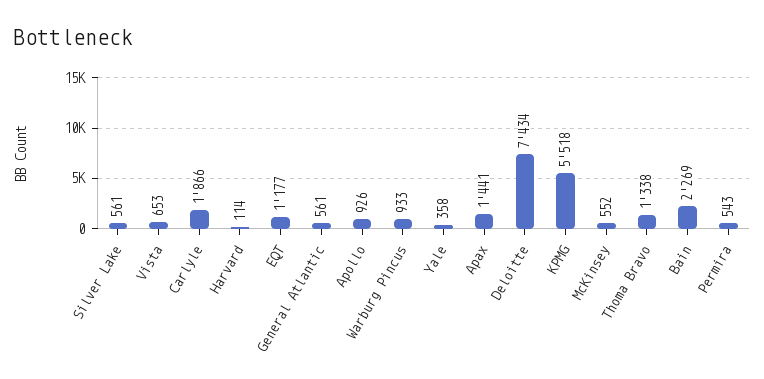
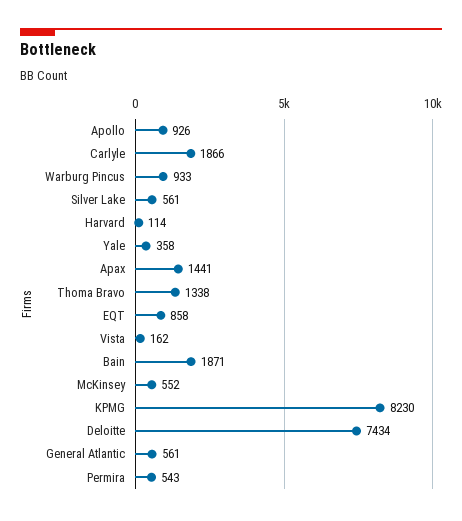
  {
    "Silver Lake": 561,
-   "Vista": 653,
+   "Vista": 162,
    "Carlyle": 1866,
    "Harvard": 114,
-   "EQT": 1177,
+   "EQT": 858,
    "General Atlantic": 561,
    "Apollo": 926,
    "Warburg Pincus": 933,
    "Yale": 358,
    "Apax": 1441,
    "Deloitte": 7434,
-   "KPMG": 5518,
+   "KPMG": 8230,
    "McKinsey": 552,
    "Thoma Bravo": 1338,
-   "Bain": 2269,
+   "Bain": 1871,
    "Permira": 543
  }

